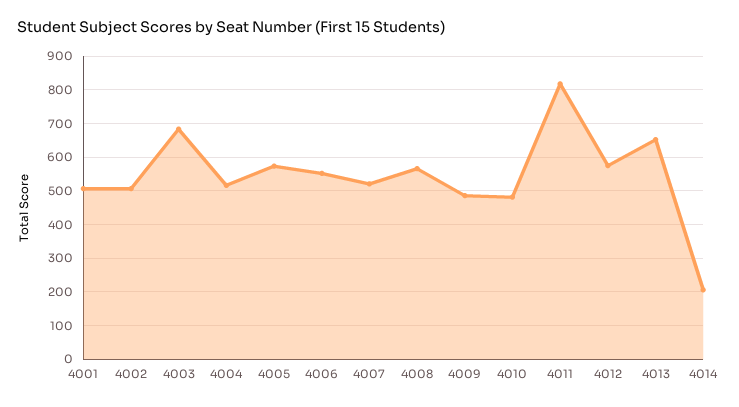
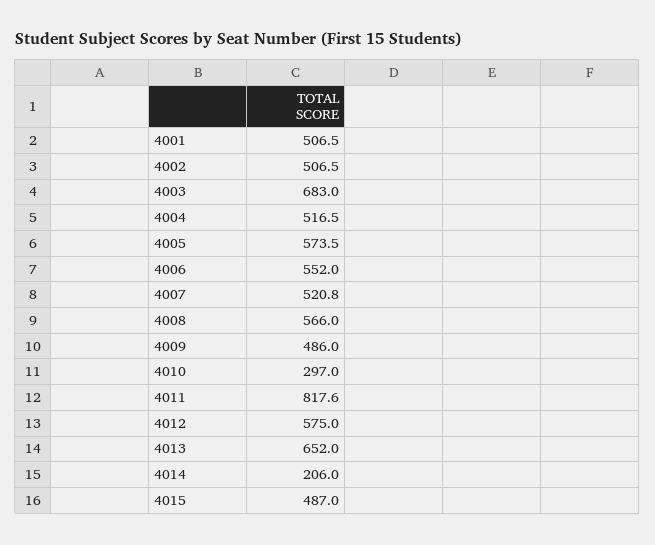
  {
    "4001": 506.5,
    "4002": 506.5,
    "4003": 683,
    "4004": 516.5,
    "4005": 573.5,
    "4006": 552,
    "4007": 520.8,
    "4008": 566,
    "4009": 486,
-   "4010": 480,
+   "4010": 297,
    "4011": 817.6,
    "4012": 575,
    "4013": 652,
-   "4014": 206
+   "4014": 206,
+   "4015": 487
  }

